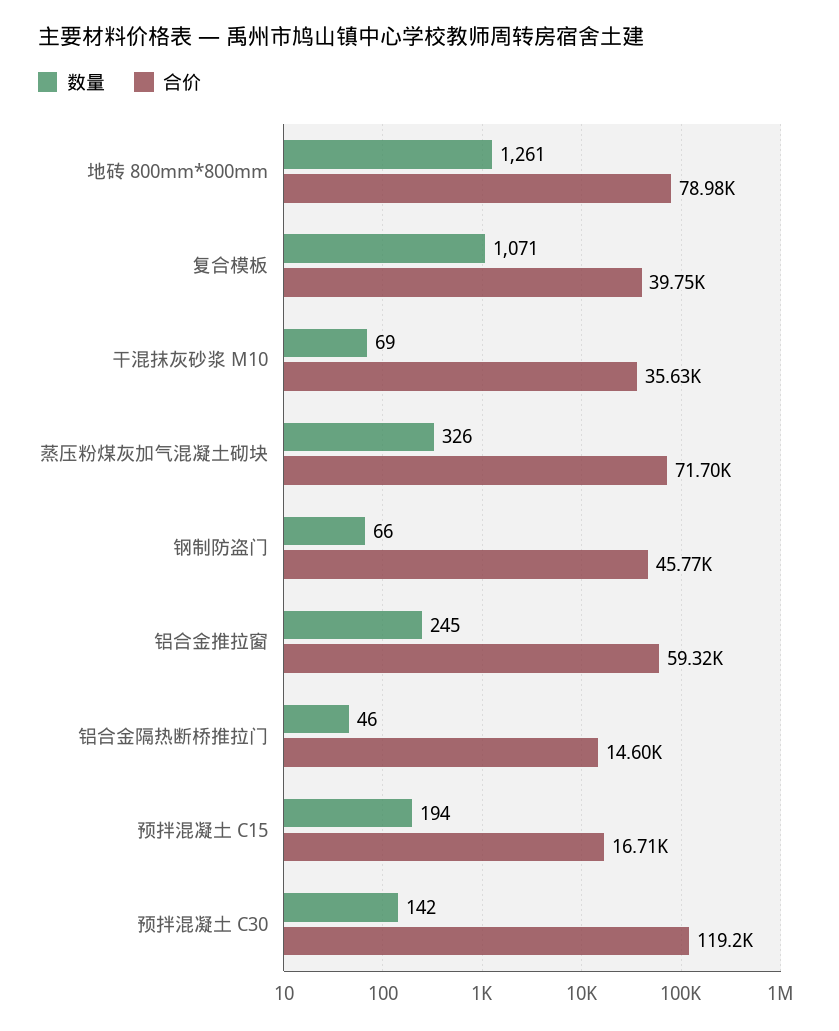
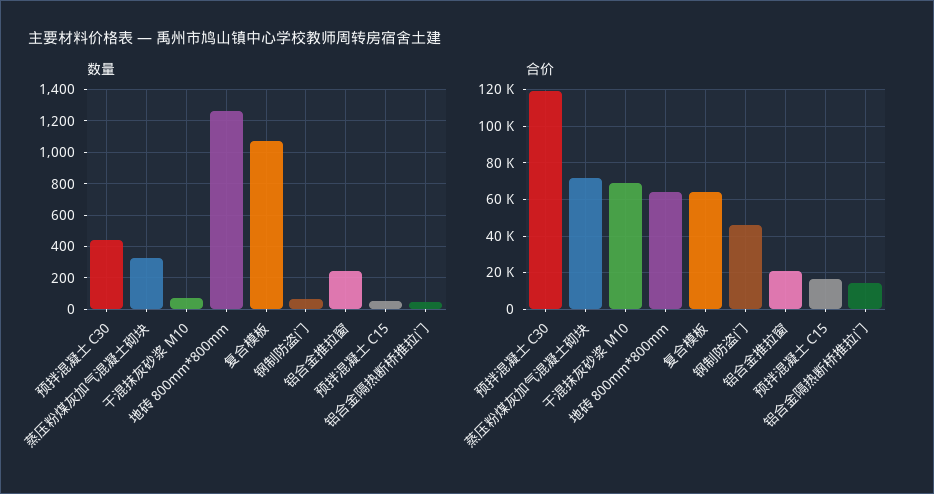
  {
    "数量": {
      "地砖 800mm*800mm": 1261,
      "复合模板": 1071,
      "干混抹灰砂浆 M10": 69,
      "蒸压粉煤灰加气混凝土砌块": 326,
      "钢制防盗门": 66,
      "铝合金推拉窗": 245,
      "铝合金隔热断桥推拉门": 46,
-     "预拌混凝土 C15": 194,
+     "预拌混凝土 C15": 50,
-     "预拌混凝土 C30": 142
+     "预拌混凝土 C30": 450
    },
    "合价": {
-     "地砖 800mm*800mm": 78980,
+     "地砖 800mm*800mm": 65000,
-     "复合模板": 39750,
+     "复合模板": 65000,
-     "干混抹灰砂浆 M10": 35630,
+     "干混抹灰砂浆 M10": 70000,
      "蒸压粉煤灰加气混凝土砌块": 71700,
      "钢制防盗门": 45770,
-     "铝合金推拉窗": 59320,
+     "铝合金推拉窗": 20000,
      "铝合金隔热断桥推拉门": 14600,
      "预拌混凝土 C15": 16710,
      "预拌混凝土 C30": 119200
    }
  }

